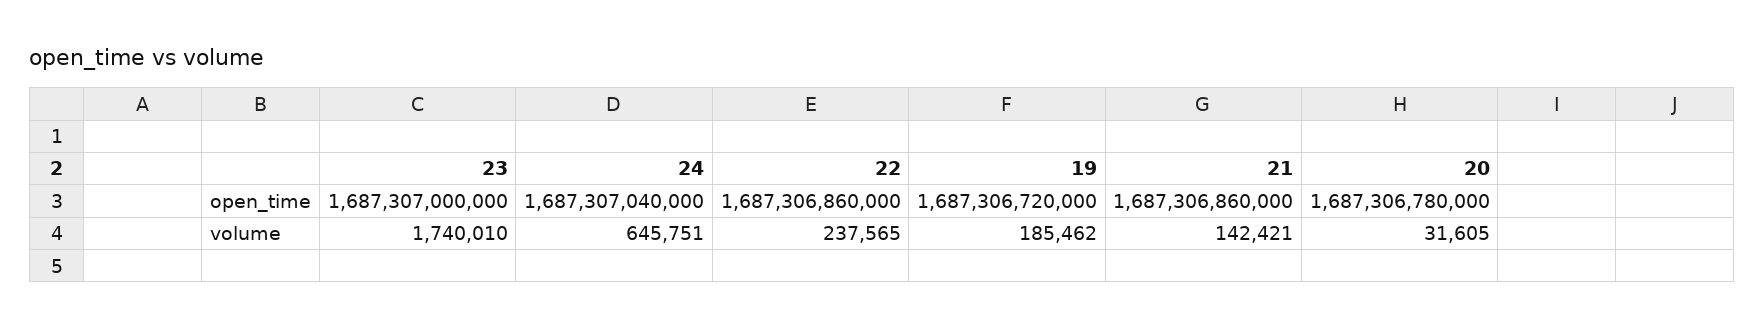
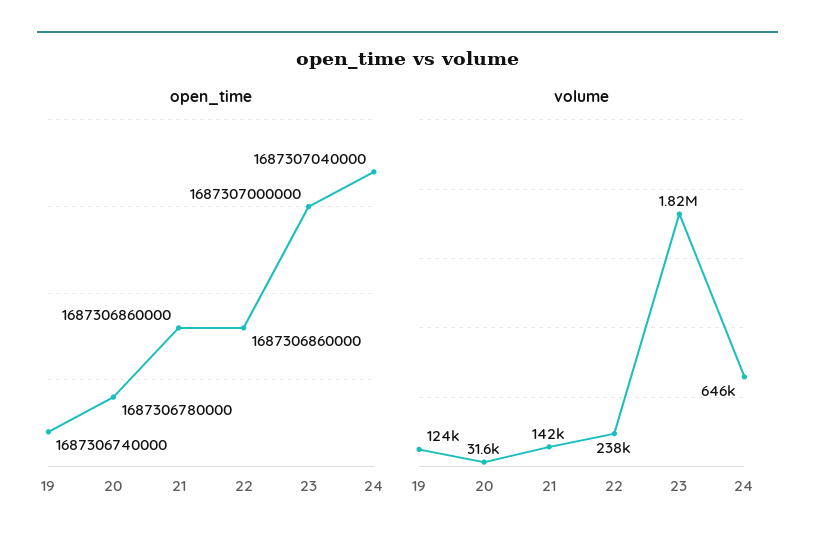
  {
    "open_time": {
      "23": 1687307000000,
      "24": 1687307040000,
      "22": 1687306860000,
-     "19": 1687306720000,
+     "19": 1687306740000,
      "21": 1687306860000,
      "20": 1687306780000
    },
    "volume": {
-     "23": 1740010,
+     "23": 1820000,
      "24": 645751,
      "22": 237565,
-     "19": 185462,
+     "19": 124000,
      "21": 142421,
      "20": 31605
    }
  }

